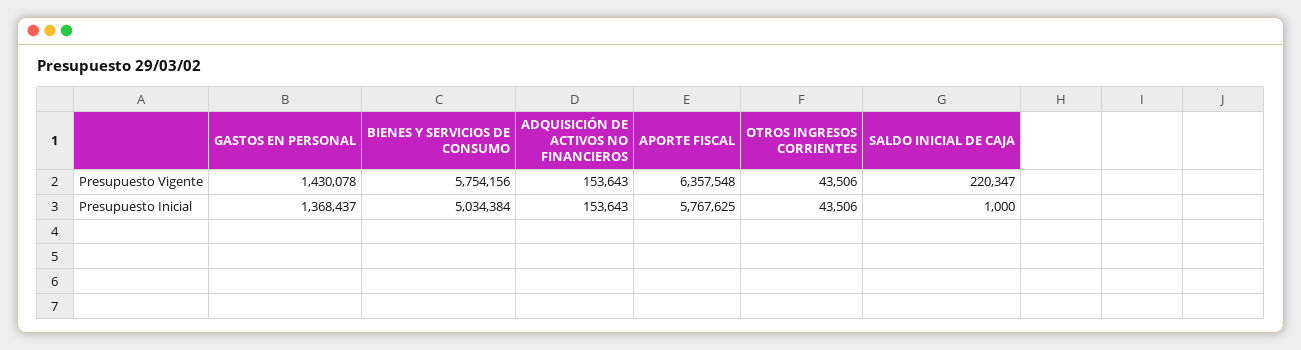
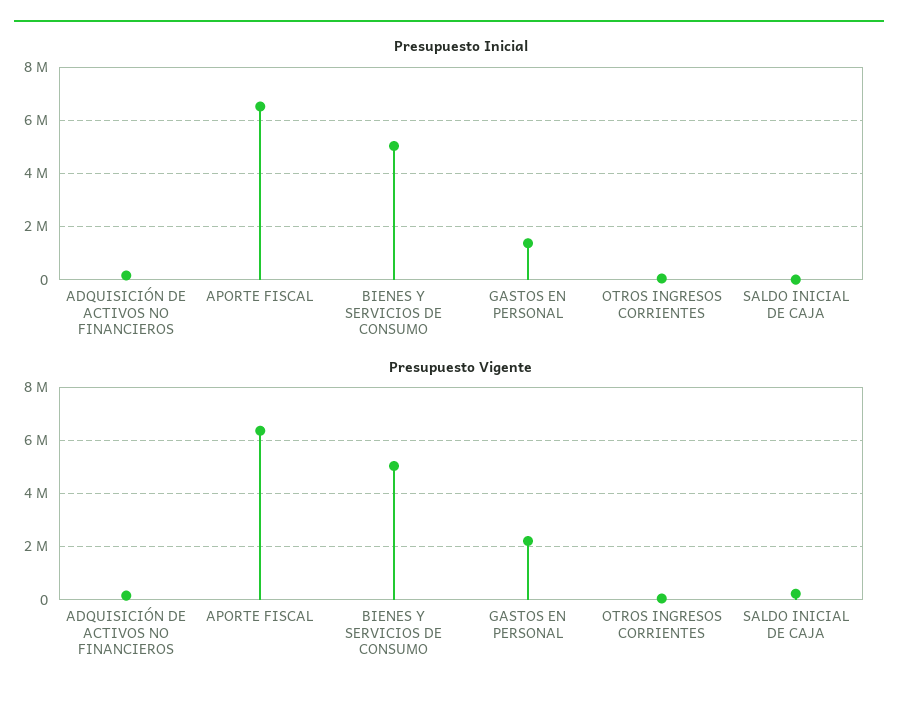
  {
    "Presupuesto Vigente": {
-     "GASTOS EN PERSONAL": 1430078,
+     "GASTOS EN PERSONAL": 2250000,
-     "BIENES Y SERVICIOS DE CONSUMO": 5754156,
+     "BIENES Y SERVICIOS DE CONSUMO": 5000000,
      "ADQUISICIÓN DE ACTIVOS NO FINANCIEROS": 153643,
      "APORTE FISCAL": 6357548,
      "OTROS INGRESOS CORRIENTES": 43506,
      "SALDO INICIAL DE CAJA": 220347
    },
    "Presupuesto Inicial": {
      "GASTOS EN PERSONAL": 1368437,
      "BIENES Y SERVICIOS DE CONSUMO": 5034384,
      "ADQUISICIÓN DE ACTIVOS NO FINANCIEROS": 153643,
-     "APORTE FISCAL": 5767625,
+     "APORTE FISCAL": 6500000,
      "OTROS INGRESOS CORRIENTES": 43506,
      "SALDO INICIAL DE CAJA": 1000
    }
  }

